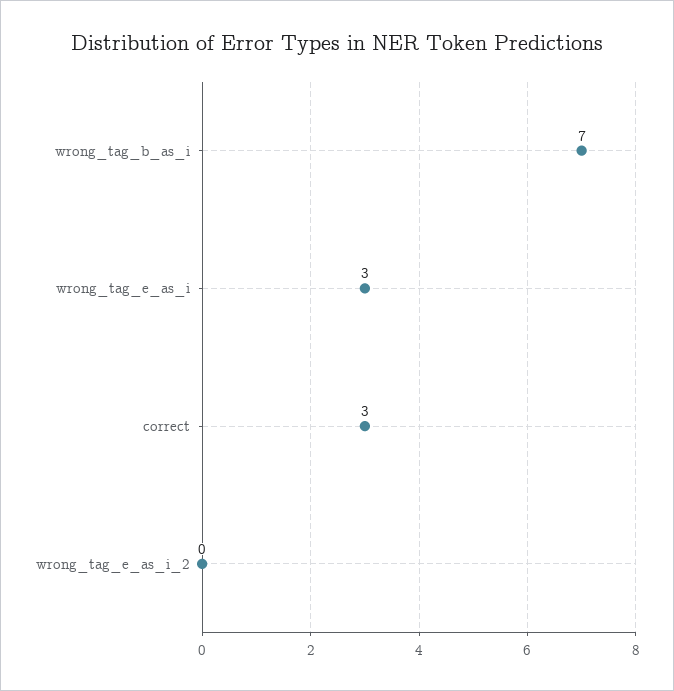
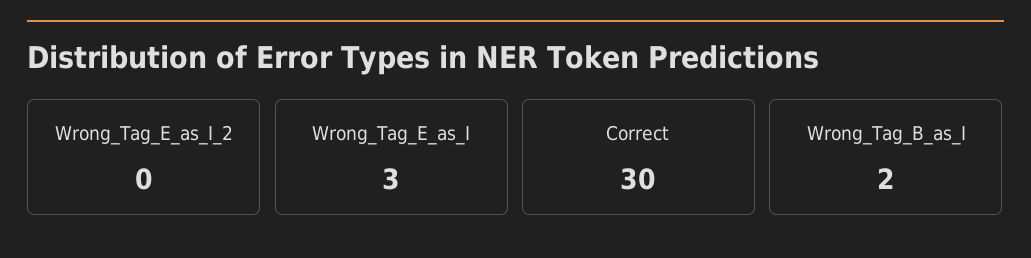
  {
-   "wrong_tag_b_as_i": 7,
+   "wrong_tag_b_as_i": 2,
    "wrong_tag_e_as_i": 3,
-   "correct": 3,
+   "correct": 30,
    "wrong_tag_e_as_i_2": 0
  }

